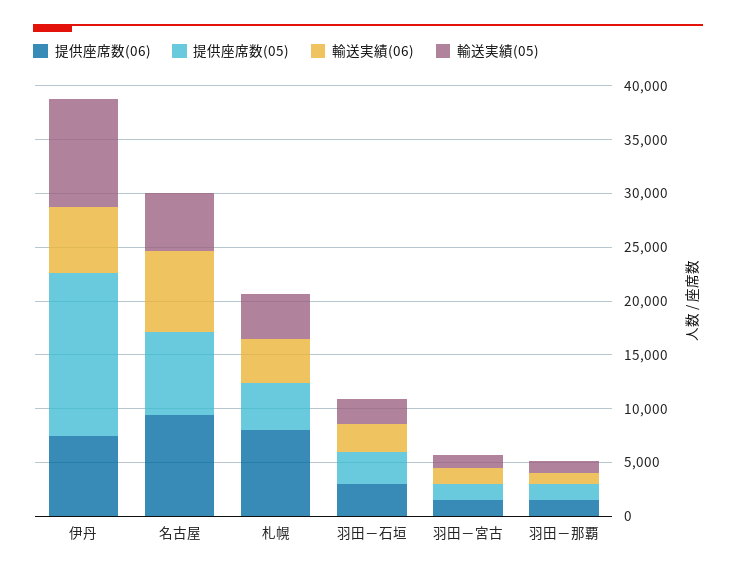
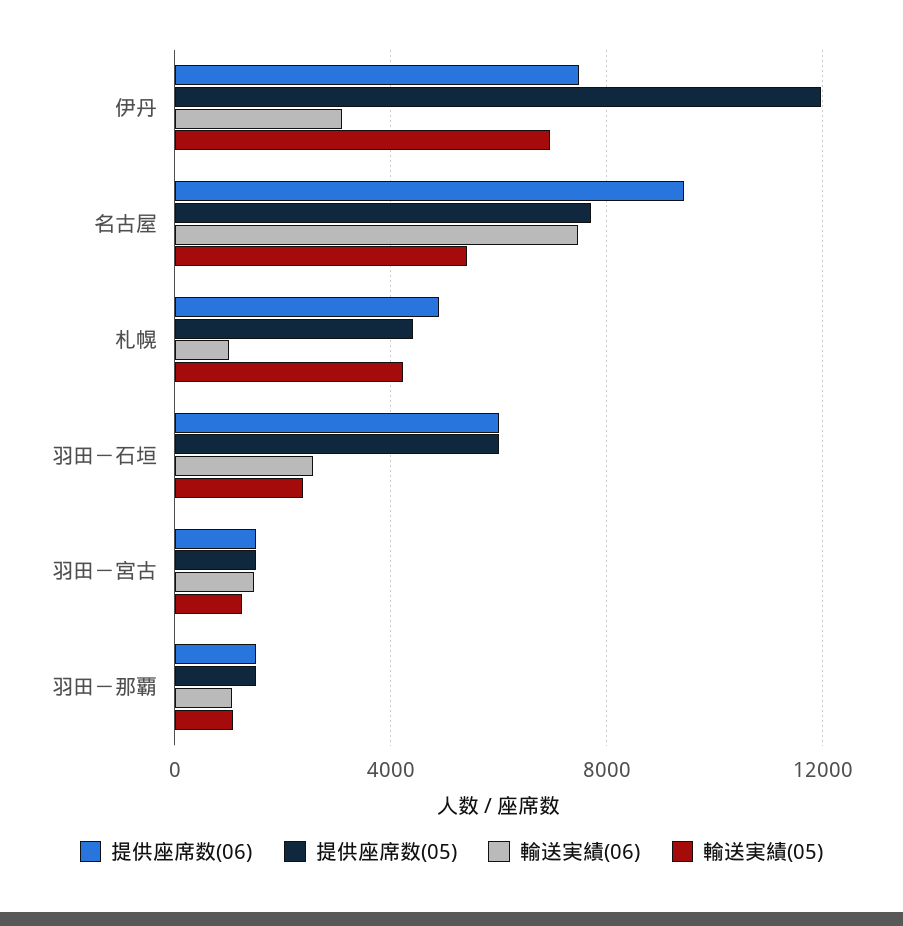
  {
    "提供座席数(06)": {
      "伊丹": 7500,
      "名古屋": 9500,
-     "札幌": 8000,
+     "札幌": 5000,
-     "羽田－石垣": 3000,
+     "羽田－石垣": 6000,
      "羽田－宮古": 1500,
      "羽田－那覇": 1500
    },
    "提供座席数(05)": {
-     "伊丹": 15000,
+     "伊丹": 12000,
      "名古屋": 7500,
      "札幌": 4500,
-     "羽田－石垣": 3000,
+     "羽田－石垣": 6000,
      "羽田－宮古": 1500,
      "羽田－那覇": 1500
    },
    "輸送実績(06)": {
-     "伊丹": 6000,
+     "伊丹": 3000,
      "名古屋": 7500,
-     "札幌": 4000,
+     "札幌": 1000,
      "羽田－石垣": 2500,
      "羽田－宮古": 1500,
      "羽田－那覇": 1000
    },
    "輸送実績(05)": {
-     "伊丹": 10000,
+     "伊丹": 7000,
      "名古屋": 5500,
      "札幌": 4000,
      "羽田－石垣": 2500,
      "羽田－宮古": 1000,
      "羽田－那覇": 1000
    }
  }

